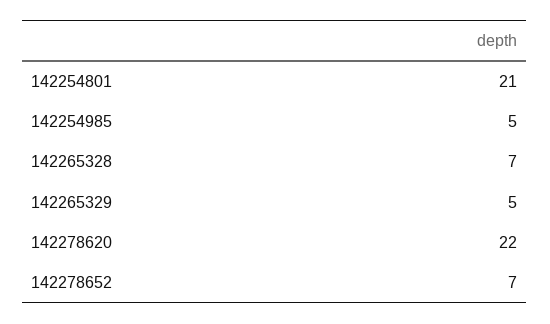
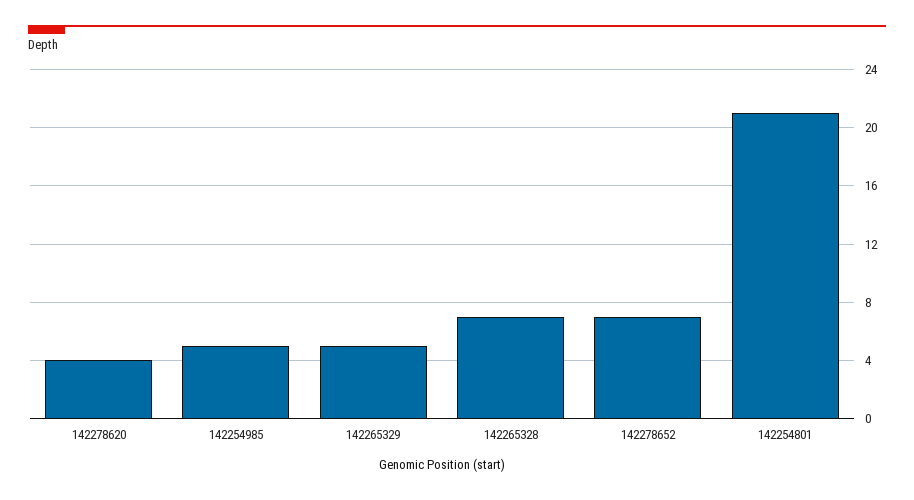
  {
    "142254801": 21,
    "142254985": 5,
    "142265328": 7,
    "142265329": 5,
-   "142278620": 22,
+   "142278620": 4,
    "142278652": 7
  }

